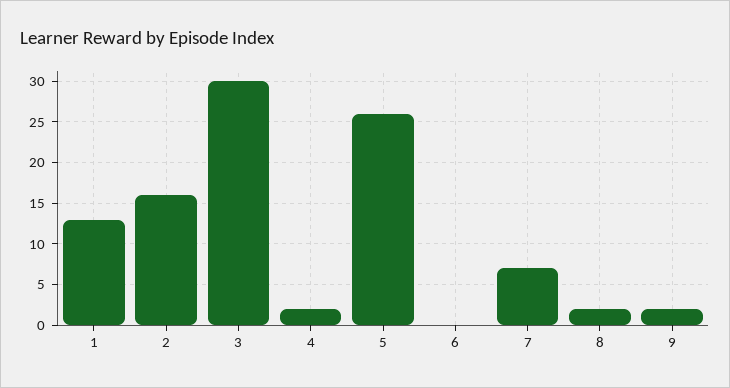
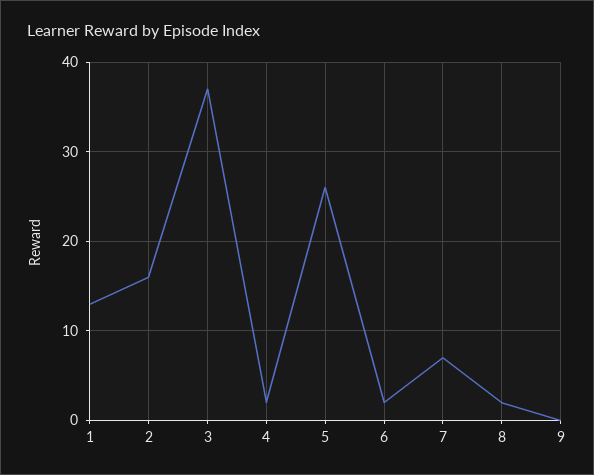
  {
    "1": 13,
    "2": 16,
-   "3": 30,
+   "3": 37,
    "4": 2,
    "5": 26,
-   "6": 0,
+   "6": 2,
    "7": 7,
    "8": 2,
-   "9": 2
+   "9": 0
  }

